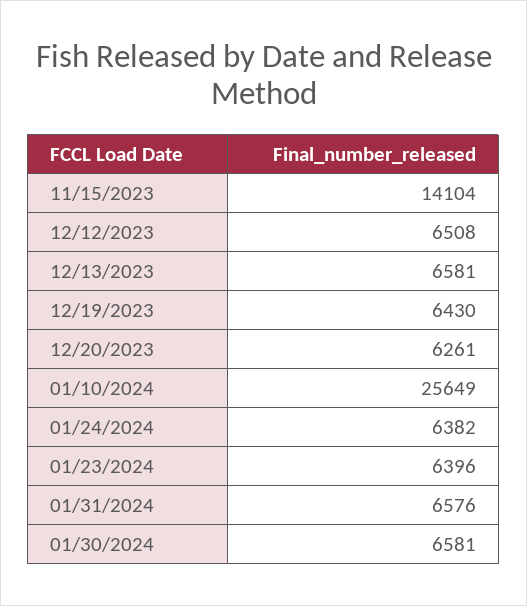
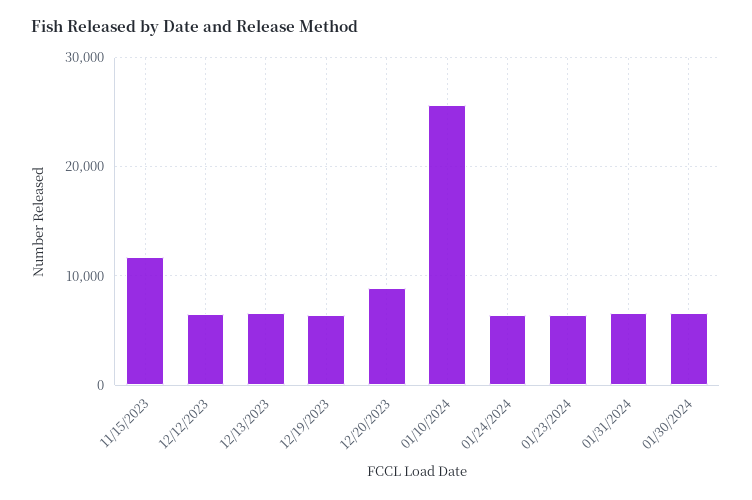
  {
-   "11/15/2023": 14104,
+   "11/15/2023": 12000,
    "12/12/2023": 6508,
    "12/13/2023": 6581,
    "12/19/2023": 6430,
-   "12/20/2023": 6261,
+   "12/20/2023": 9000,
    "01/10/2024": 25649,
    "01/24/2024": 6382,
    "01/23/2024": 6396,
    "01/31/2024": 6576,
    "01/30/2024": 6581
  }

